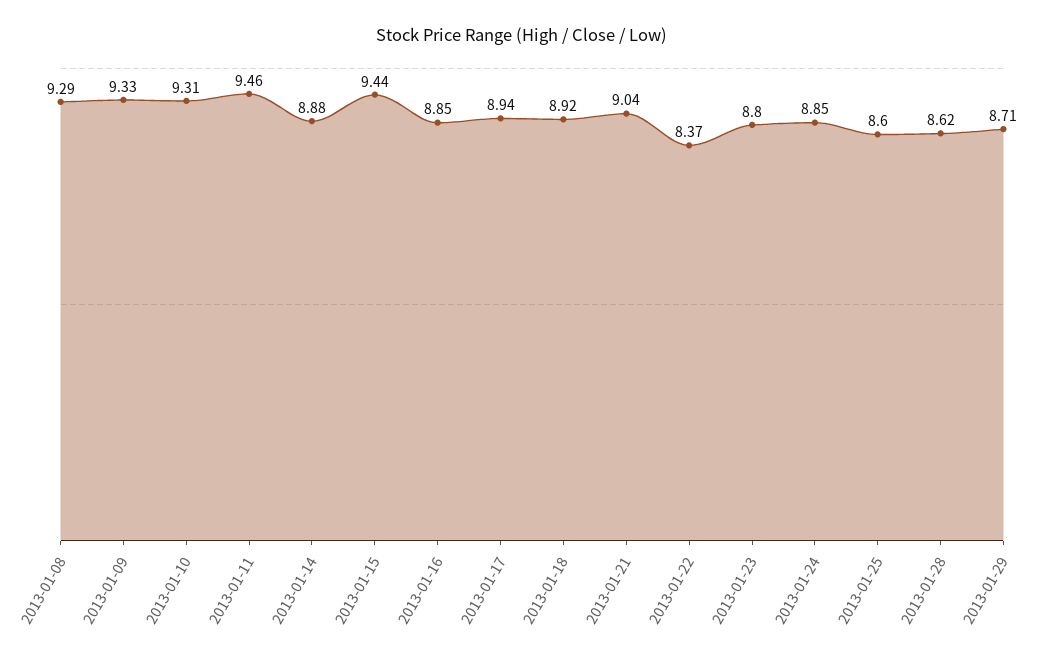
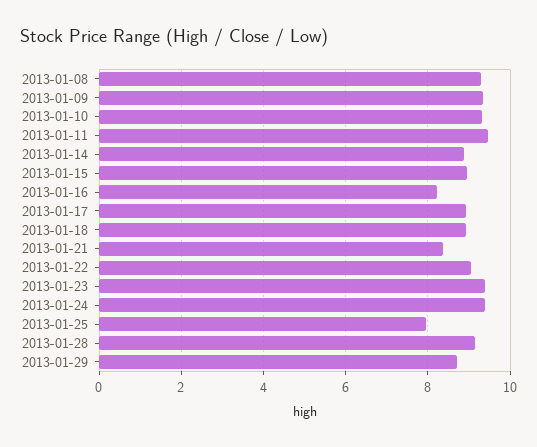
  {
    "2013-01-08": 9.29,
    "2013-01-09": 9.33,
    "2013-01-10": 9.31,
    "2013-01-11": 9.46,
    "2013-01-14": 8.88,
-   "2013-01-15": 9.44,
+   "2013-01-15": 9,
-   "2013-01-16": 8.85,
+   "2013-01-16": 8.2,
    "2013-01-17": 8.94,
    "2013-01-18": 8.92,
-   "2013-01-21": 9.04,
+   "2013-01-21": 8.4,
-   "2013-01-22": 8.37,
+   "2013-01-22": 9,
-   "2013-01-23": 8.8,
+   "2013-01-23": 9.4,
-   "2013-01-24": 8.85,
+   "2013-01-24": 9.4,
-   "2013-01-25": 8.6,
+   "2013-01-25": 8,
-   "2013-01-28": 8.62,
+   "2013-01-28": 9.2,
    "2013-01-29": 8.71
  }

